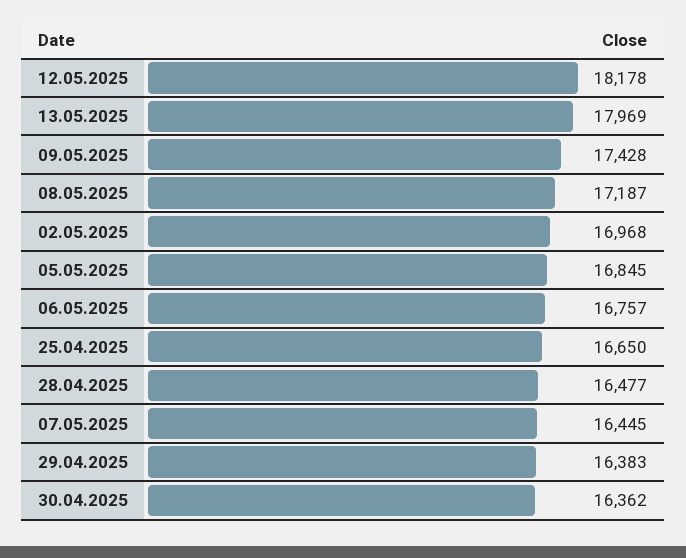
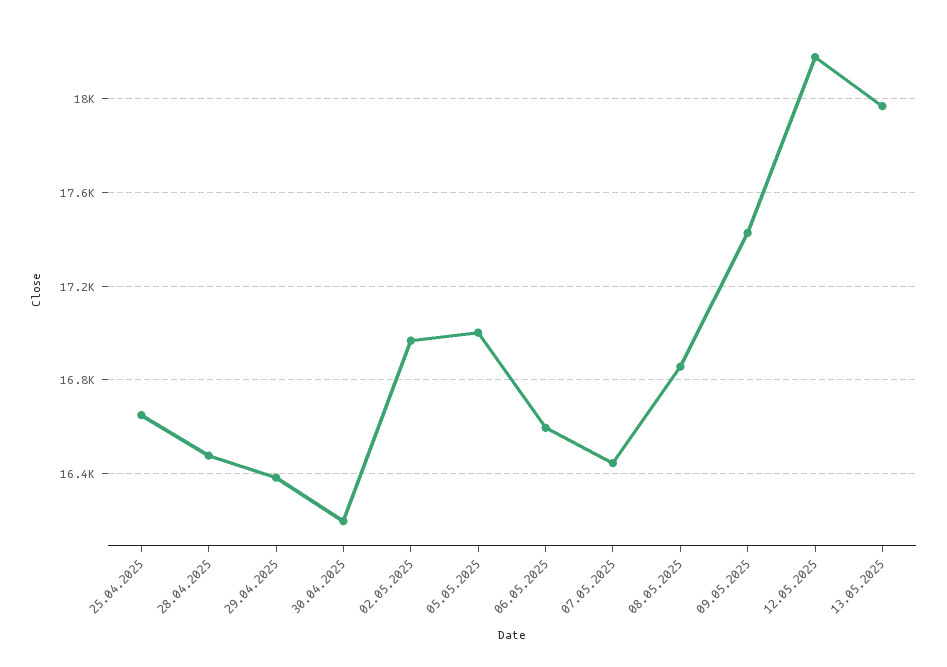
  {
    "12.05.2025": 18178,
    "13.05.2025": 17969,
    "09.05.2025": 17428,
-   "08.05.2025": 17187,
+   "08.05.2025": 16850,
    "02.05.2025": 16968,
-   "05.05.2025": 16845,
+   "05.05.2025": 17000,
-   "06.05.2025": 16757,
+   "06.05.2025": 16600,
    "25.04.2025": 16650,
    "28.04.2025": 16477,
    "07.05.2025": 16445,
    "29.04.2025": 16383,
-   "30.04.2025": 16362
+   "30.04.2025": 16200
  }

